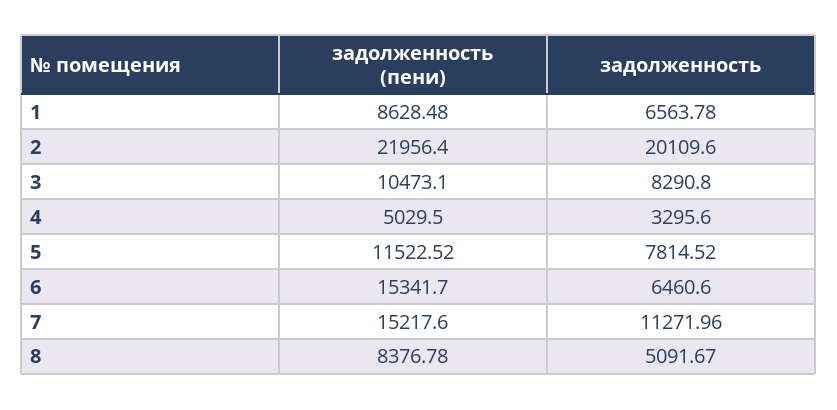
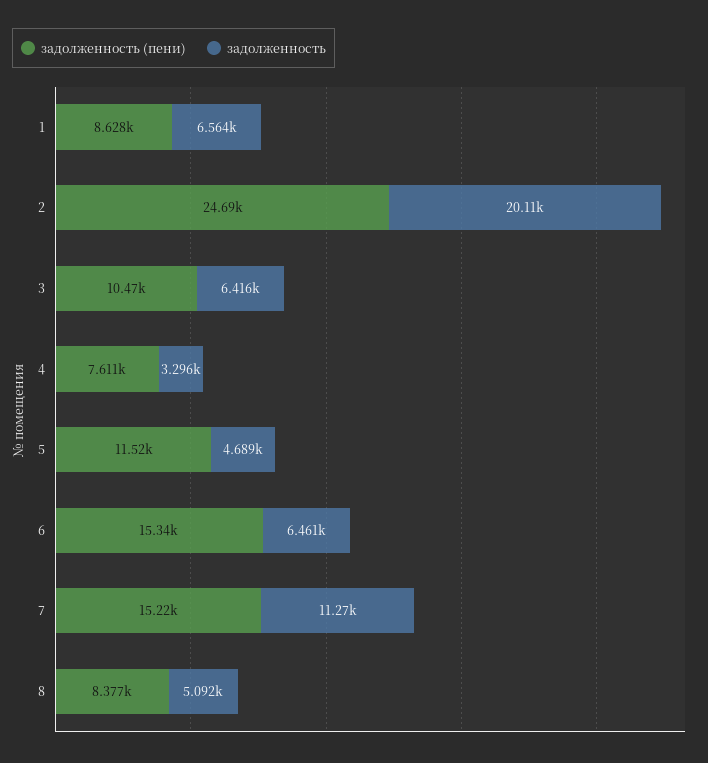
  {
    "задолженность (пени)": {
      "1": 8628.48,
-     "2": 21956.4,
+     "2": 24690,
      "3": 10473.1,
-     "4": 5029.5,
+     "4": 7611,
      "5": 11522.52,
      "6": 15341.7,
      "7": 15217.6,
      "8": 8376.78
    },
    "задолженность": {
      "1": 6563.78,
      "2": 20109.6,
-     "3": 8290.8,
+     "3": 6416,
      "4": 3295.6,
-     "5": 7814.52,
+     "5": 4689,
      "6": 6460.6,
      "7": 11271.96,
      "8": 5091.67
    }
  }

